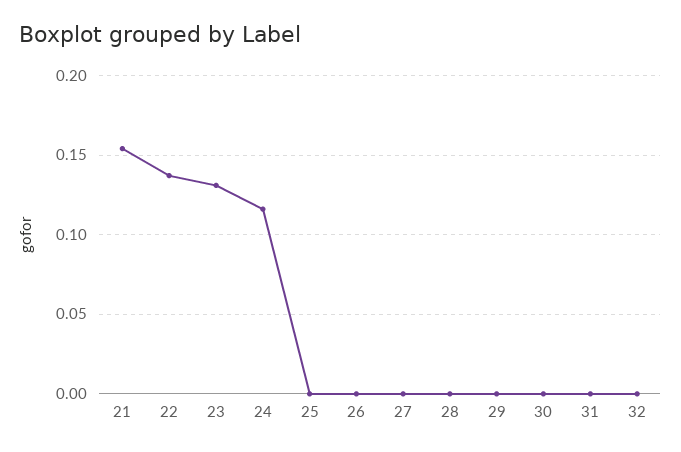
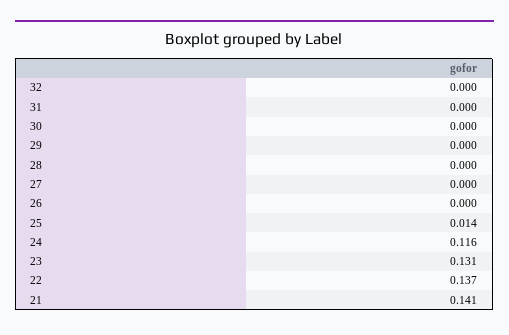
  {
-   "21": 0.155,
+   "21": 0.141,
    "22": 0.137,
    "23": 0.131,
    "24": 0.116,
-   "25": 0,
+   "25": 0.014,
    "26": 0,
    "27": 0,
    "28": 0,
    "29": 0,
    "30": 0,
    "31": 0,
    "32": 0
  }

